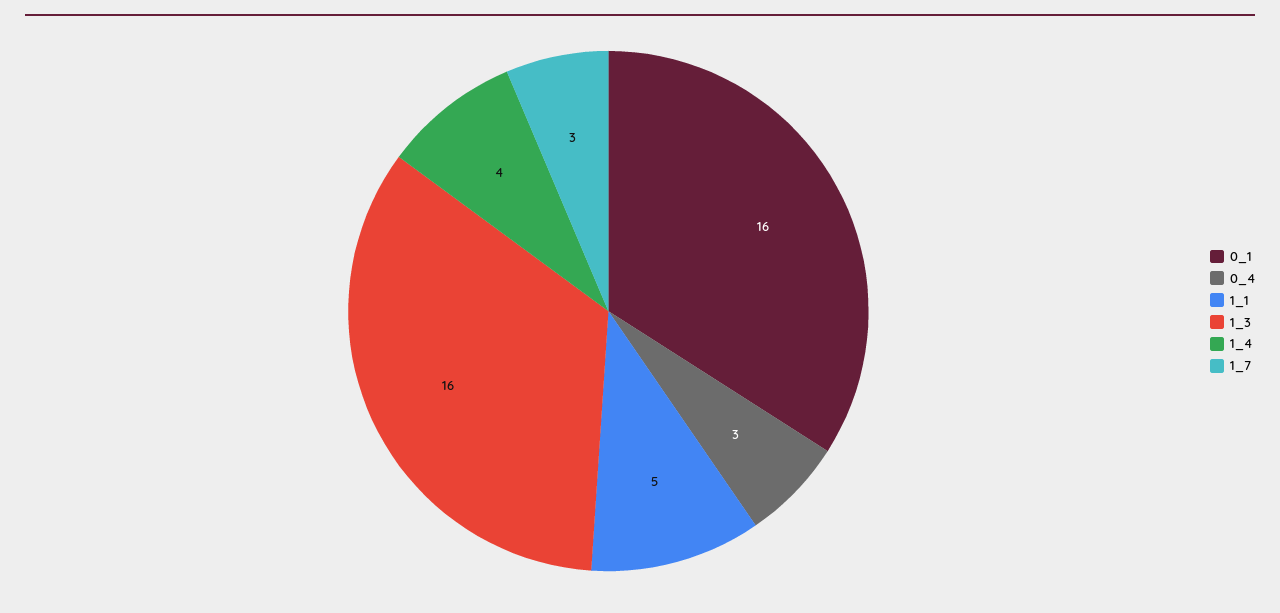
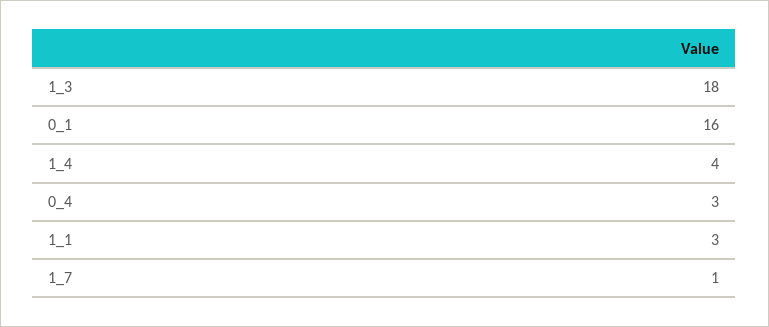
  {
    "0_1": 16,
    "0_4": 3,
-   "1_1": 5,
+   "1_1": 3,
-   "1_3": 16,
+   "1_3": 18,
    "1_4": 4,
-   "1_7": 3
+   "1_7": 1
  }

